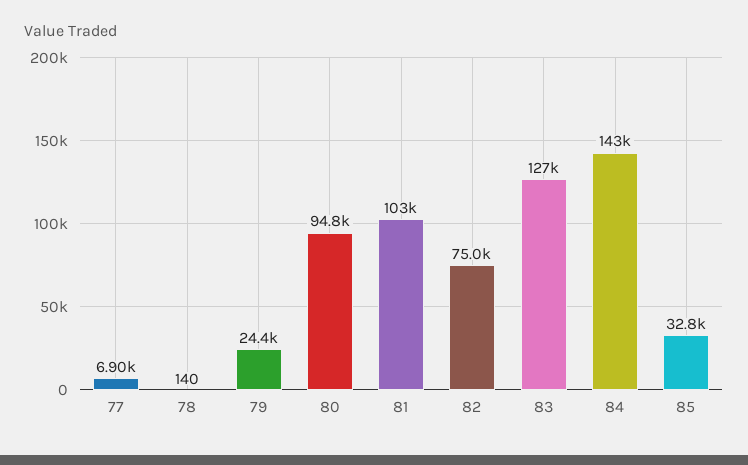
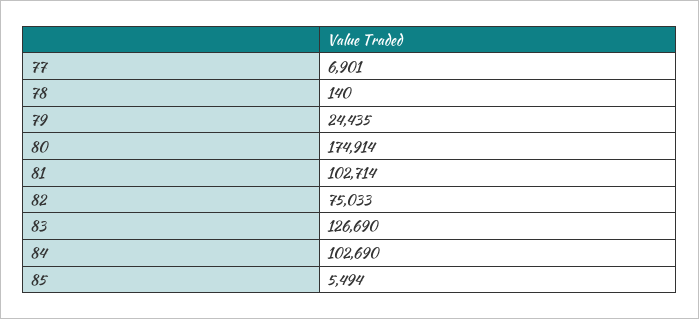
  {
    "77": 6901,
    "78": 140,
    "79": 24435,
-   "80": 94800,
+   "80": 174914,
    "81": 102714,
    "82": 75033,
    "83": 126690,
-   "84": 143000,
+   "84": 102690,
-   "85": 32800
+   "85": 5494
  }

